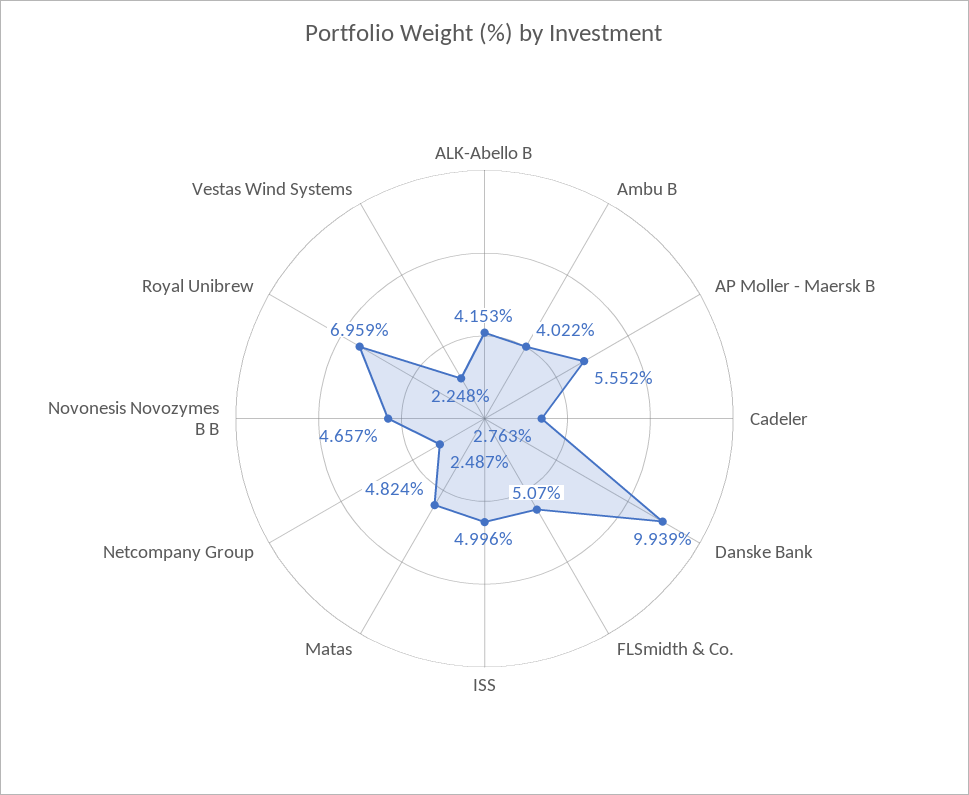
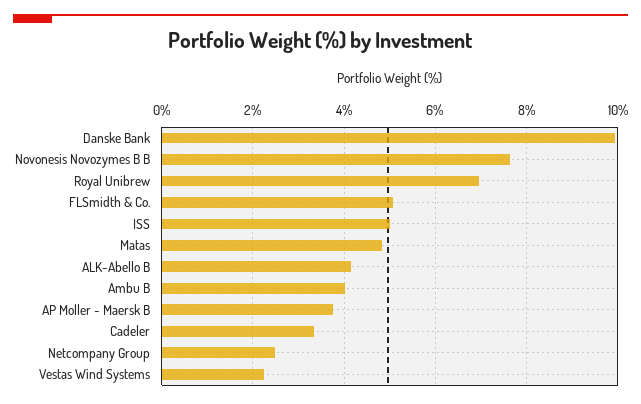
  {
    "ALK-Abello B": 4.153,
    "Ambu B": 4.022,
-   "AP Moller - Maersk B": 5.552,
+   "AP Moller - Maersk B": 3.8,
-   "Cadeler": 2.763,
+   "Cadeler": 3.4,
    "Danske Bank": 9.939,
    "FLSmidth & Co.": 5.07,
    "ISS": 4.996,
    "Matas": 4.824,
    "Netcompany Group": 2.487,
-   "Novonesis Novozymes B B": 4.657,
+   "Novonesis Novozymes B B": 7.6,
    "Royal Unibrew": 6.959,
    "Vestas Wind Systems": 2.248
  }

